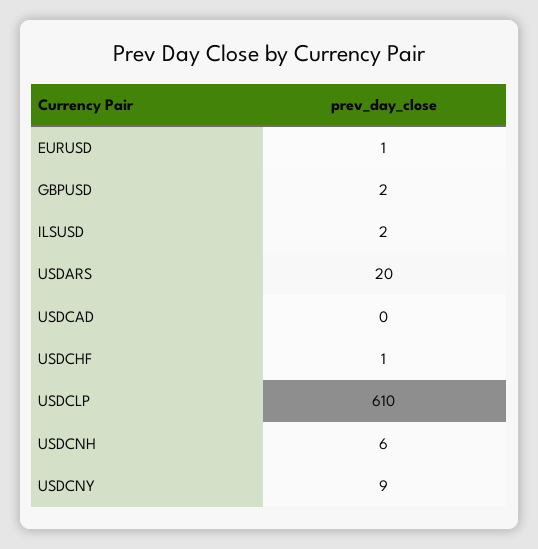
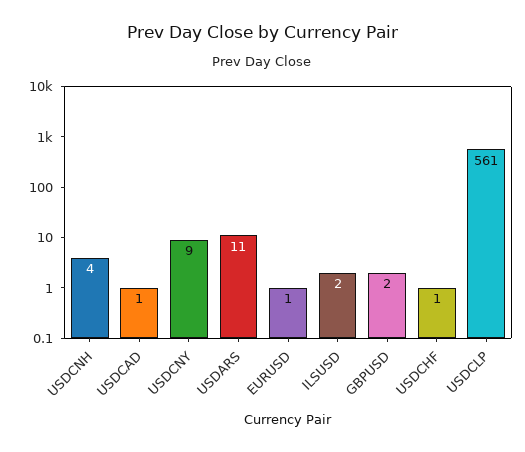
  {
    "EURUSD": 1,
    "GBPUSD": 2,
    "ILSUSD": 2,
-   "USDARS": 20,
+   "USDARS": 11,
-   "USDCAD": 0,
+   "USDCAD": 1,
    "USDCHF": 1,
-   "USDCLP": 610,
+   "USDCLP": 561,
-   "USDCNH": 6,
+   "USDCNH": 4,
    "USDCNY": 9
  }

